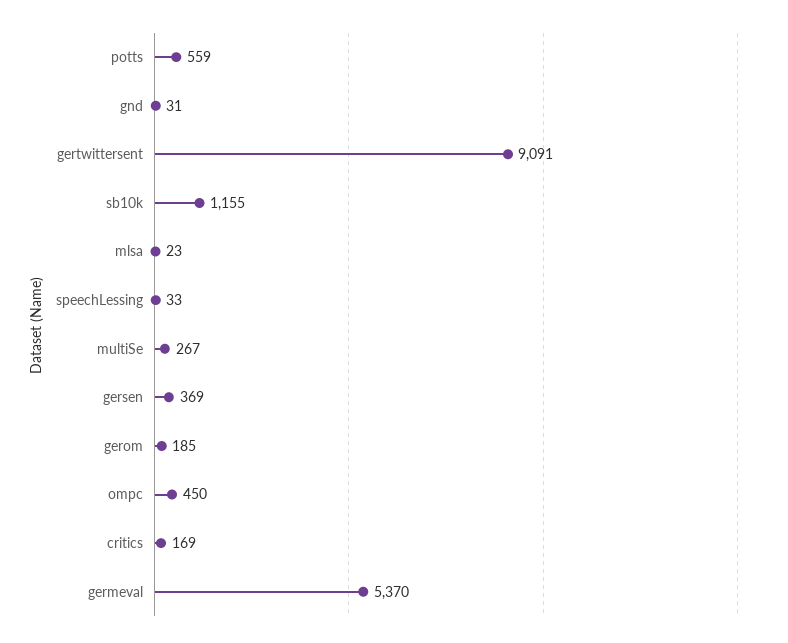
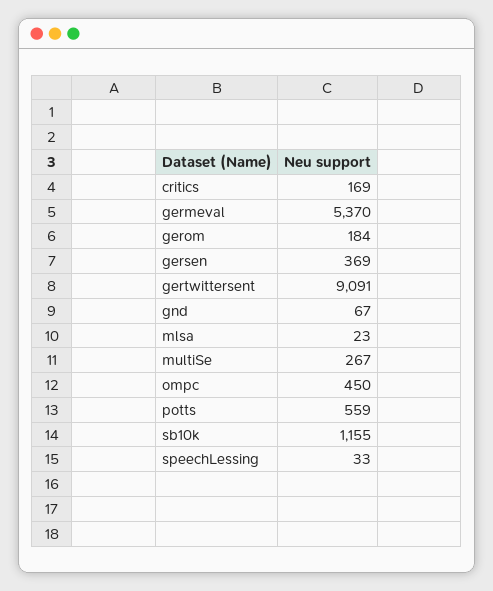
  {
    "potts": 559,
-   "gnd": 31,
+   "gnd": 67,
    "gertwittersent": 9091,
    "sb10k": 1155,
    "mlsa": 23,
    "speechLessing": 33,
    "multiSe": 267,
    "gersen": 369,
-   "gerom": 185,
+   "gerom": 184,
    "ompc": 450,
    "critics": 169,
    "germeval": 5370
  }

